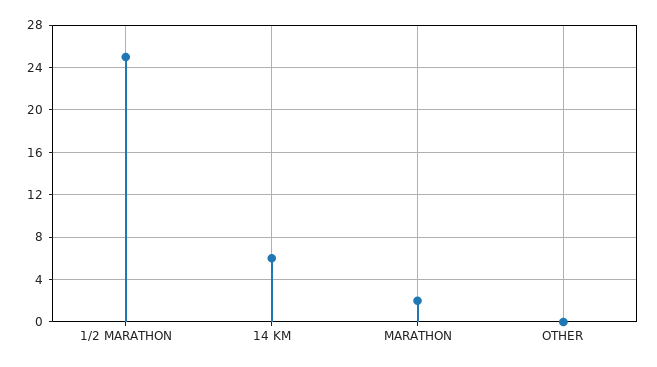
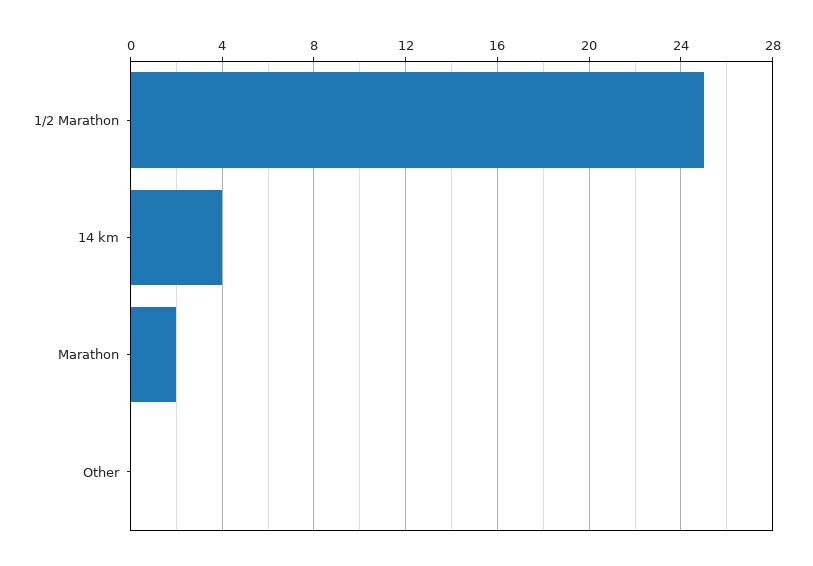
  {
    "1/2 MARATHON": 25,
-   "14 KM": 6,
+   "14 KM": 4,
    "MARATHON": 2,
    "OTHER": 0
  }

